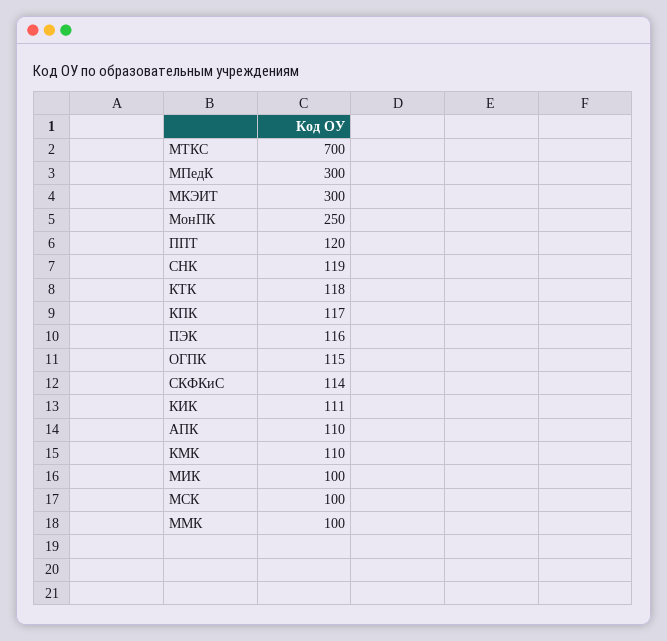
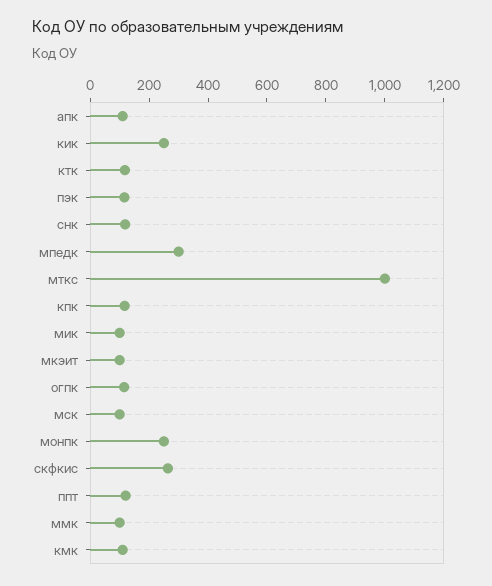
  {
-   "МТКС": 700,
+   "МТКС": 1000,
    "МПедК": 300,
-   "МКЭИТ": 300,
+   "МКЭИТ": 100,
    "МонПК": 250,
    "ППТ": 120,
    "СНК": 119,
    "КТК": 118,
    "КПК": 117,
    "ПЭК": 116,
    "ОГПК": 115,
-   "СКФКиС": 114,
+   "СКФКиС": 250,
-   "КИК": 111,
+   "КИК": 250,
    "АПК": 110,
    "КМК": 110,
    "МИК": 100,
    "МСК": 100,
    "ММК": 100
  }

